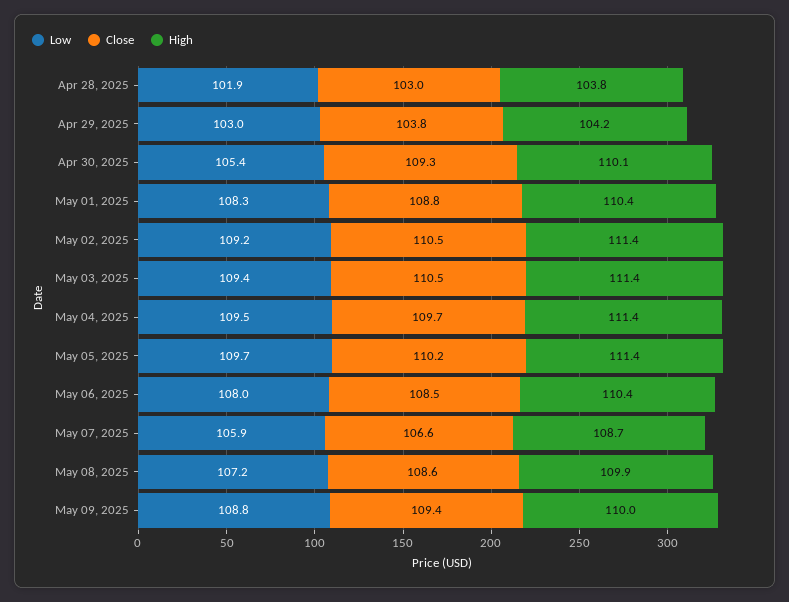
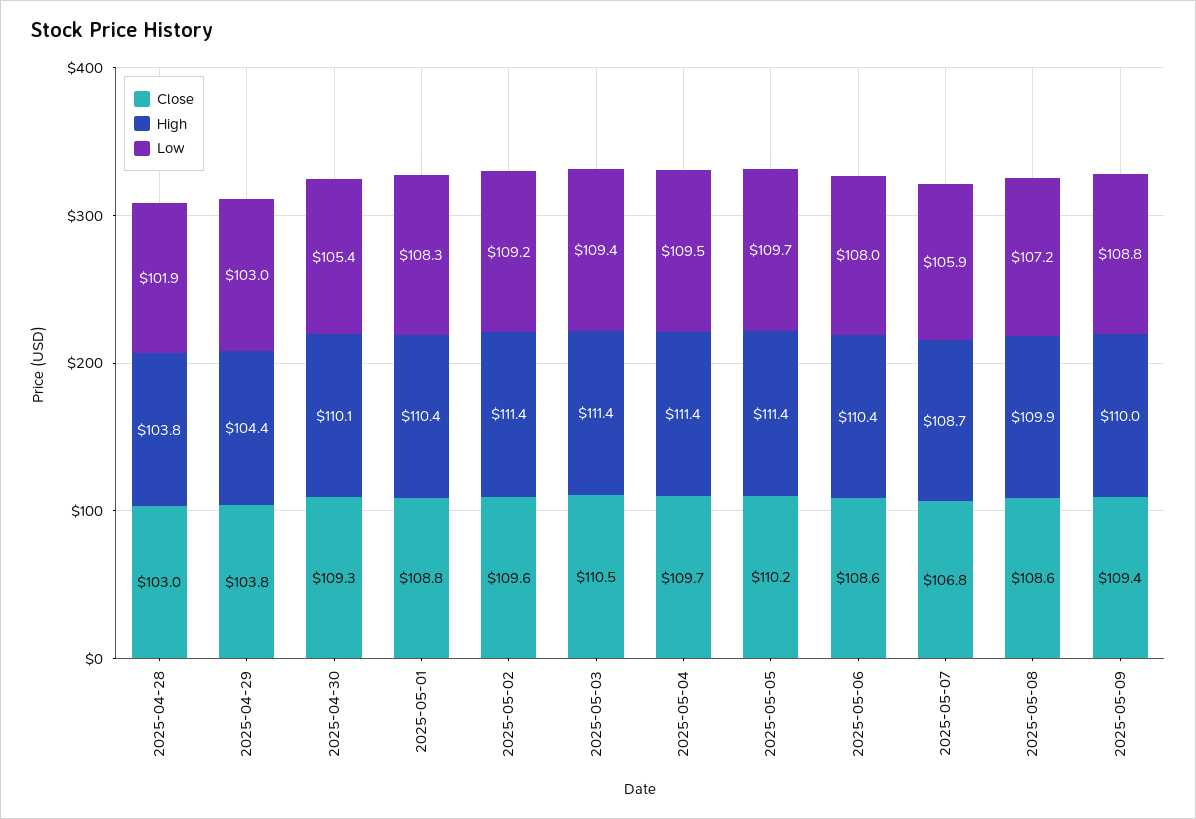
  {
    "Low": {
      "Apr 28, 2025": 101.9,
      "Apr 29, 2025": 103,
      "Apr 30, 2025": 105.4,
      "May 01, 2025": 108.3,
      "May 02, 2025": 109.2,
      "May 03, 2025": 109.4,
      "May 04, 2025": 109.5,
      "May 05, 2025": 109.7,
      "May 06, 2025": 108,
      "May 07, 2025": 105.9,
      "May 08, 2025": 107.2,
      "May 09, 2025": 108.8
    },
    "Close": {
      "Apr 28, 2025": 103,
      "Apr 29, 2025": 103.8,
      "Apr 30, 2025": 109.3,
      "May 01, 2025": 108.8,
-     "May 02, 2025": 110.5,
+     "May 02, 2025": 109.6,
      "May 03, 2025": 110.5,
      "May 04, 2025": 109.7,
      "May 05, 2025": 110.2,
-     "May 06, 2025": 108.5,
+     "May 06, 2025": 108.6,
-     "May 07, 2025": 106.6,
+     "May 07, 2025": 106.8,
      "May 08, 2025": 108.6,
      "May 09, 2025": 109.4
    },
    "High": {
      "Apr 28, 2025": 103.8,
-     "Apr 29, 2025": 104.2,
+     "Apr 29, 2025": 104.4,
      "Apr 30, 2025": 110.1,
      "May 01, 2025": 110.4,
      "May 02, 2025": 111.4,
      "May 03, 2025": 111.4,
      "May 04, 2025": 111.4,
      "May 05, 2025": 111.4,
      "May 06, 2025": 110.4,
      "May 07, 2025": 108.7,
      "May 08, 2025": 109.9,
      "May 09, 2025": 110
    }
  }

